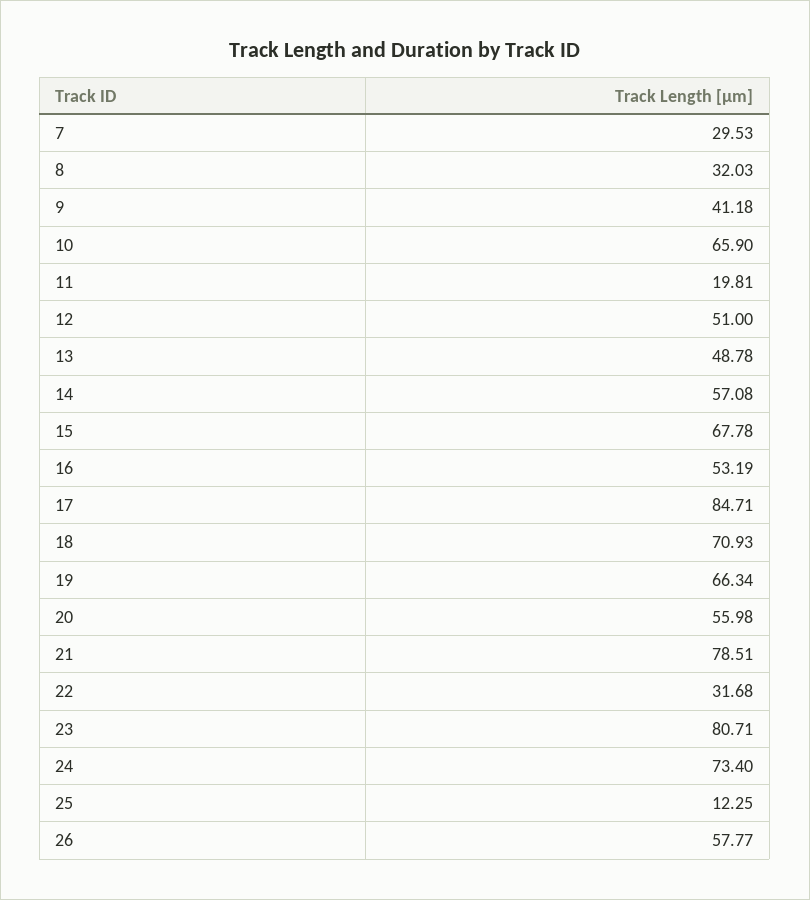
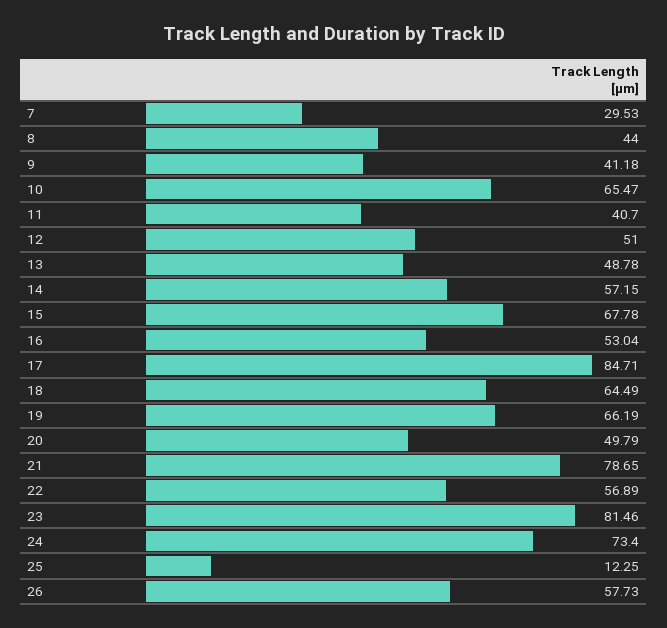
  {
    "7": 29.53,
-   "8": 32.03,
+   "8": 44,
    "9": 41.18,
-   "10": 65.9,
+   "10": 65.47,
-   "11": 19.81,
+   "11": 40.7,
    "12": 51,
    "13": 48.78,
-   "14": 57.08,
+   "14": 57.15,
    "15": 67.78,
-   "16": 53.19,
+   "16": 53.04,
    "17": 84.71,
-   "18": 70.93,
+   "18": 64.49,
-   "19": 66.34,
+   "19": 66.19,
-   "20": 55.98,
+   "20": 49.79,
-   "21": 78.51,
+   "21": 78.65,
-   "22": 31.68,
+   "22": 56.89,
-   "23": 80.71,
+   "23": 81.46,
    "24": 73.4,
    "25": 12.25,
-   "26": 57.77
+   "26": 57.73
  }

